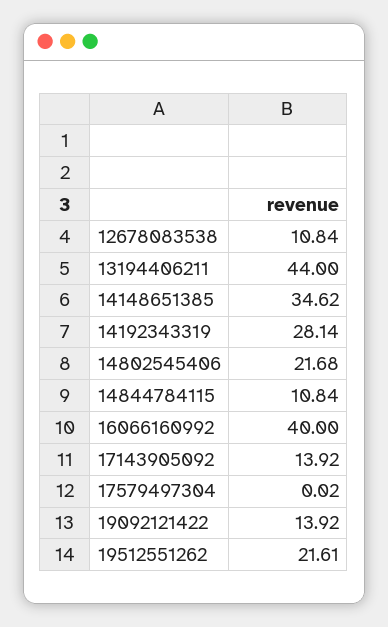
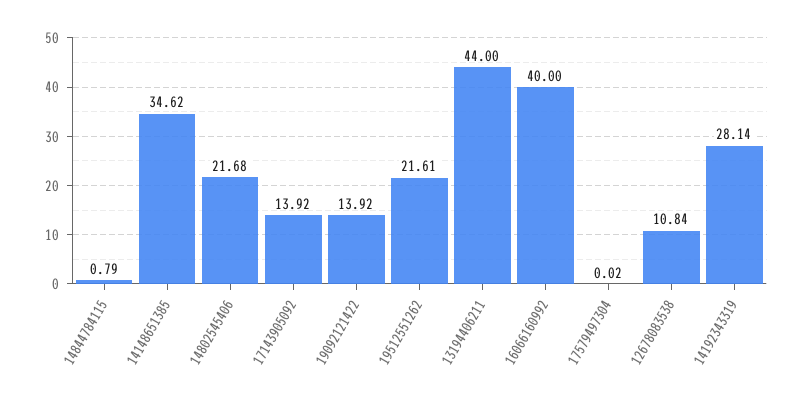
  {
    "12678083538": 10.84,
    "13194406211": 44,
    "14148651385": 34.62,
    "14192343319": 28.14,
    "14802545406": 21.68,
-   "14844784115": 10.84,
+   "14844784115": 0.79,
    "16066160992": 40,
    "17143905092": 13.92,
    "17579497304": 0.02,
    "19092121422": 13.92,
    "19512551262": 21.61
  }

